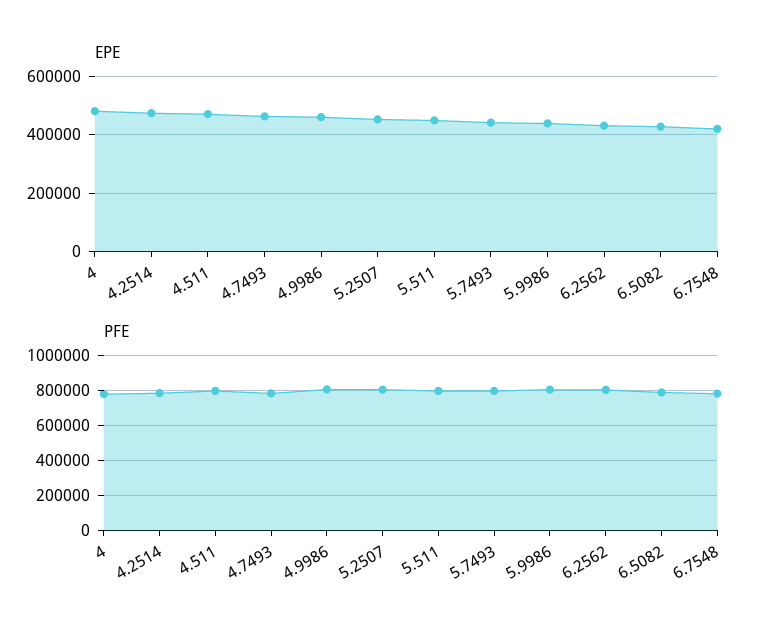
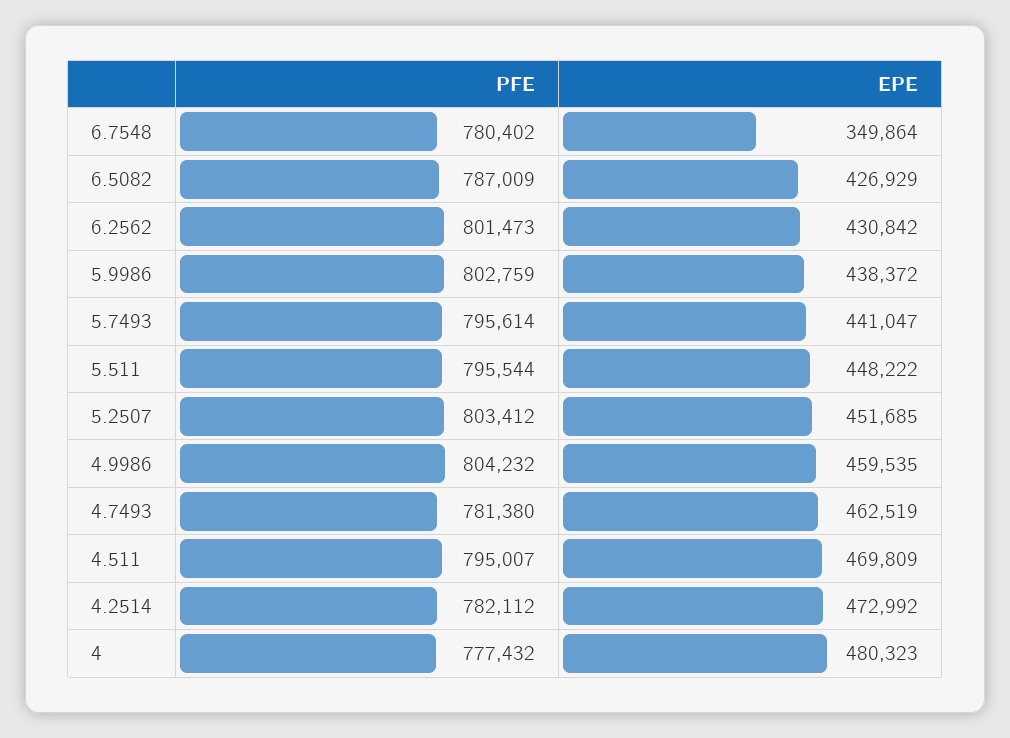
  {
    "EPE": {
      "4": 480323,
      "4.2514": 472992,
      "4.511": 469809,
      "4.7493": 462519,
      "4.9986": 459535,
      "5.2507": 451685,
      "5.511": 448222,
      "5.7493": 441047,
      "5.9986": 438372,
      "6.2562": 430842,
      "6.5082": 426929,
-     "6.7548": 425000
+     "6.7548": 349864
    },
    "PFE": {
      "4": 777432,
      "4.2514": 782112,
      "4.511": 795007,
      "4.7493": 781380,
      "4.9986": 804232,
      "5.2507": 803412,
      "5.511": 795544,
      "5.7493": 795614,
      "5.9986": 802759,
      "6.2562": 801473,
      "6.5082": 787009,
      "6.7548": 780402
    }
  }

